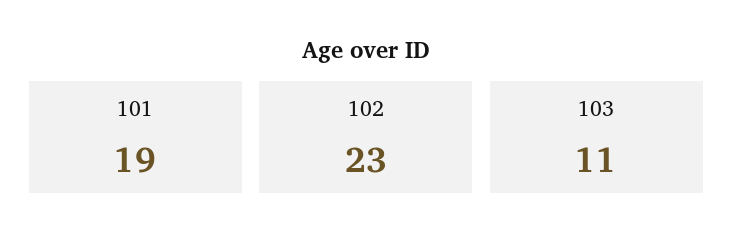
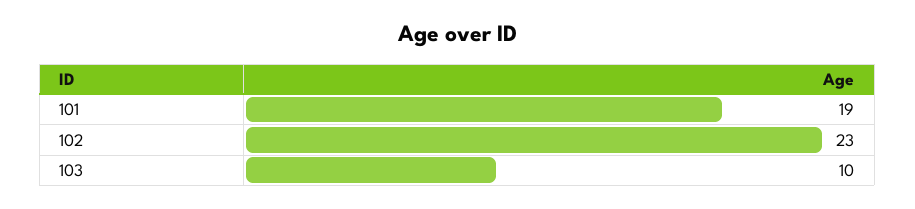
  {
    "101": 19,
    "102": 23,
-   "103": 11
+   "103": 10
  }

